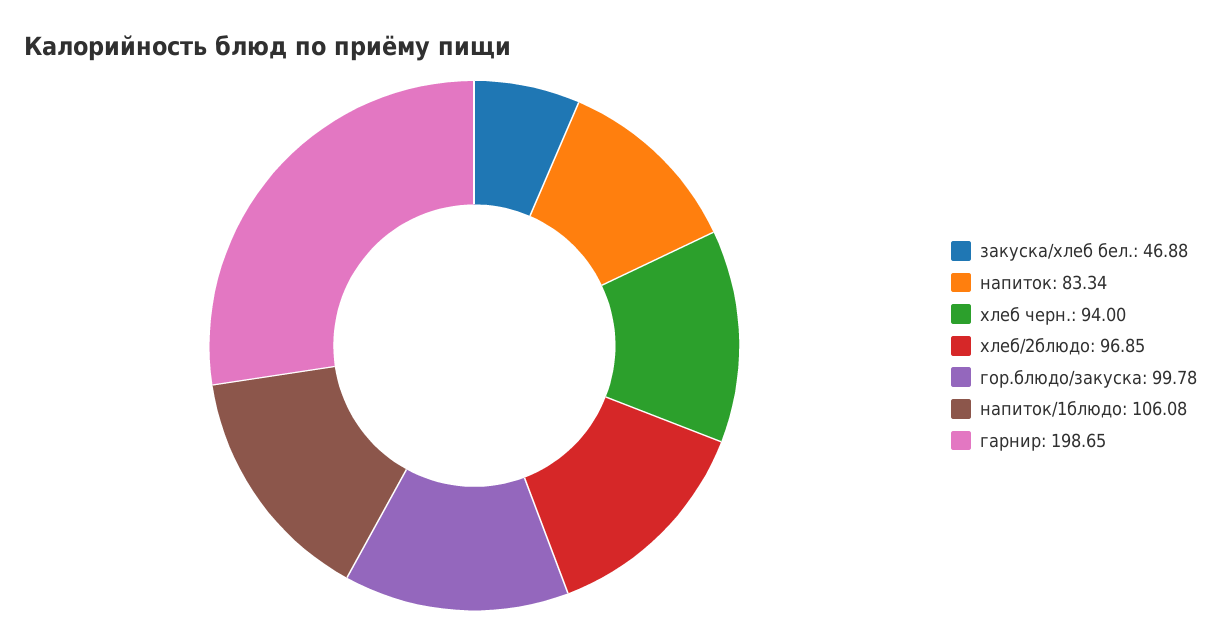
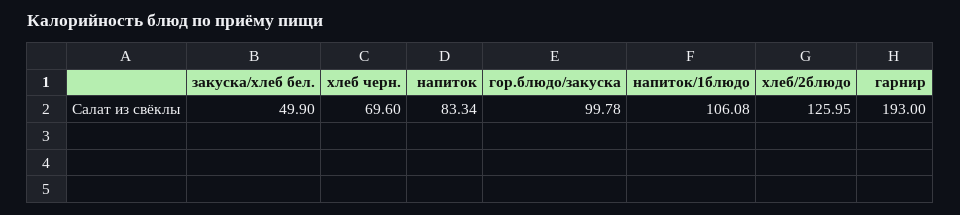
  {
-   "закуска/хлеб бел.": 46.88,
+   "закуска/хлеб бел.": 49.9,
    "напиток": 83.34,
-   "хлеб черн.": 94,
+   "хлеб черн.": 69.6,
-   "хлеб/2блюдо": 96.85,
+   "хлеб/2блюдо": 125.95,
    "гор.блюдо/закуска": 99.78,
    "напиток/1блюдо": 106.08,
-   "гарнир": 198.65
+   "гарнир": 193
  }

